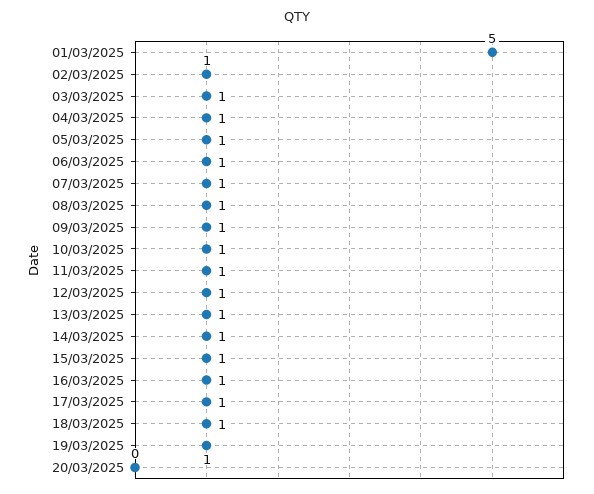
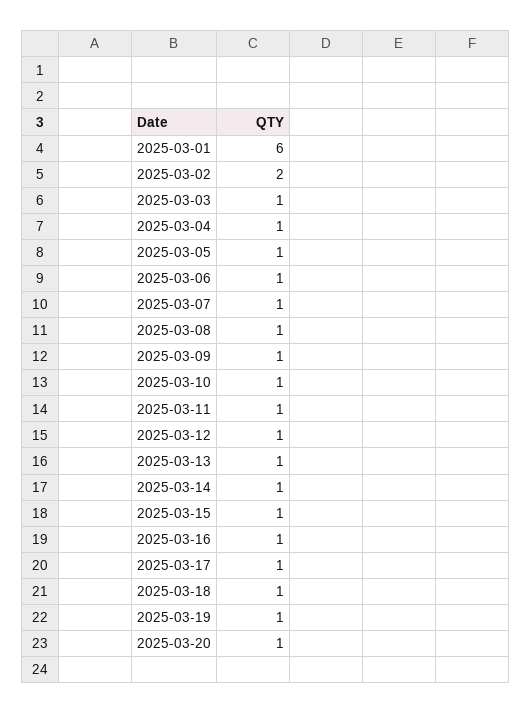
  {
-   "01/03/2025": 5,
+   "01/03/2025": 6,
-   "02/03/2025": 1,
+   "02/03/2025": 2,
    "03/03/2025": 1,
    "04/03/2025": 1,
    "05/03/2025": 1,
    "06/03/2025": 1,
    "07/03/2025": 1,
    "08/03/2025": 1,
    "09/03/2025": 1,
    "10/03/2025": 1,
    "11/03/2025": 1,
    "12/03/2025": 1,
    "13/03/2025": 1,
    "14/03/2025": 1,
    "15/03/2025": 1,
    "16/03/2025": 1,
    "17/03/2025": 1,
    "18/03/2025": 1,
    "19/03/2025": 1,
-   "20/03/2025": 0
+   "20/03/2025": 1
  }

